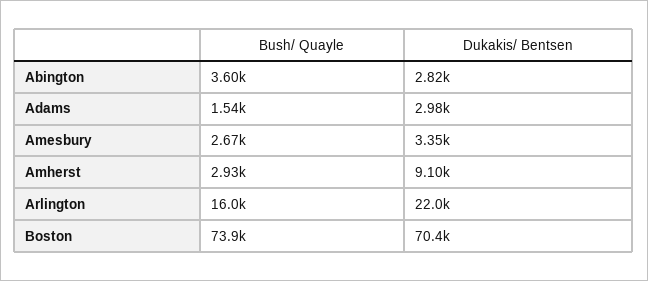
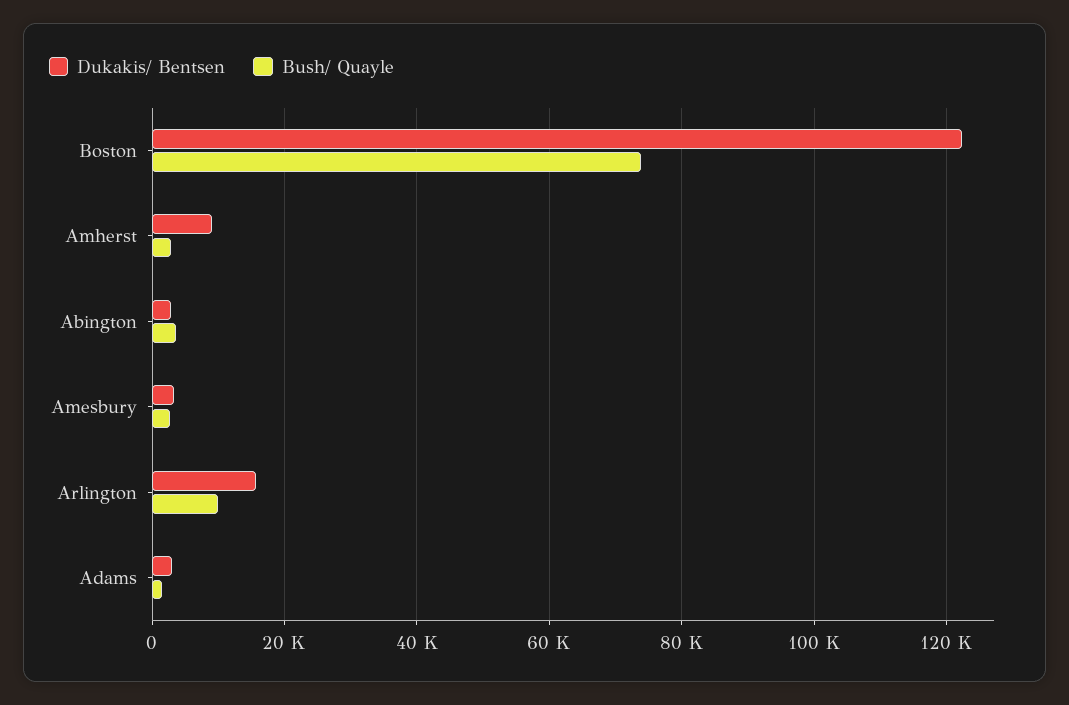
  {
    "Bush/ Quayle": {
      "Abington": 3600,
      "Adams": 1540,
      "Amesbury": 2670,
      "Amherst": 2930,
-     "Arlington": 16000,
+     "Arlington": 10000,
      "Boston": 73900
    },
    "Dukakis/ Bentsen": {
      "Abington": 2820,
      "Adams": 2980,
      "Amesbury": 3350,
      "Amherst": 9100,
-     "Arlington": 22000,
+     "Arlington": 16000,
-     "Boston": 70400
+     "Boston": 122000
    }
  }

